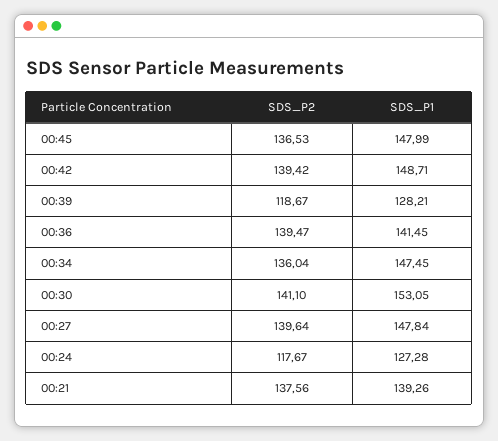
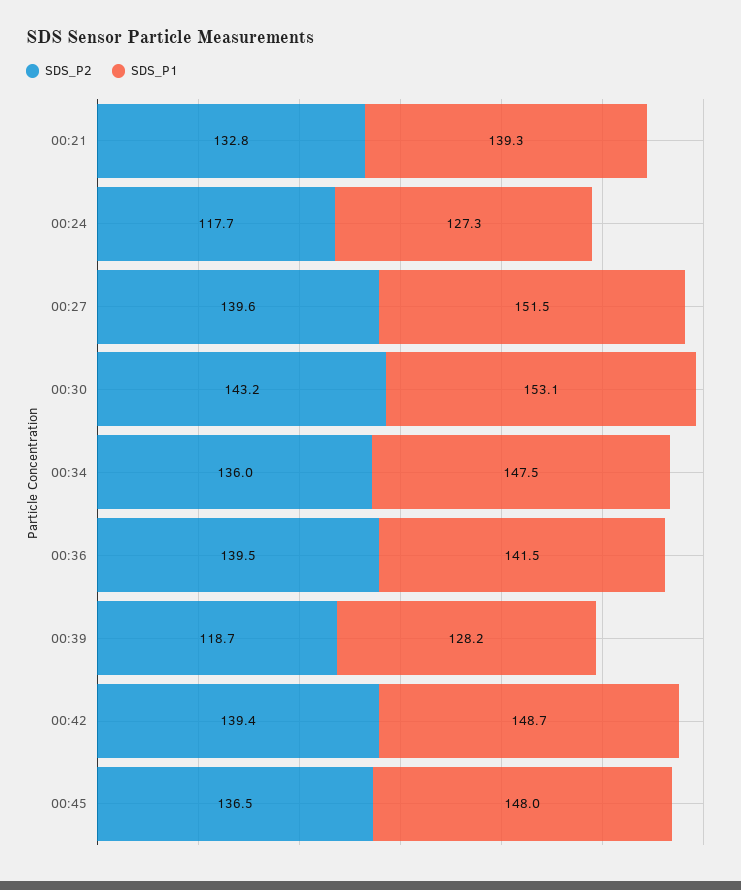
  {
    "SDS_P2": {
      "00:45": 136.53,
      "00:42": 139.42,
      "00:39": 118.67,
      "00:36": 139.47,
      "00:34": 136.04,
-     "00:30": 141.1,
+     "00:30": 143.2,
      "00:27": 139.64,
      "00:24": 117.67,
-     "00:21": 137.56
+     "00:21": 132.8
    },
    "SDS_P1": {
      "00:45": 147.99,
      "00:42": 148.71,
      "00:39": 128.21,
      "00:36": 141.45,
      "00:34": 147.45,
      "00:30": 153.05,
-     "00:27": 147.84,
+     "00:27": 151.5,
      "00:24": 127.28,
      "00:21": 139.26
    }
  }

